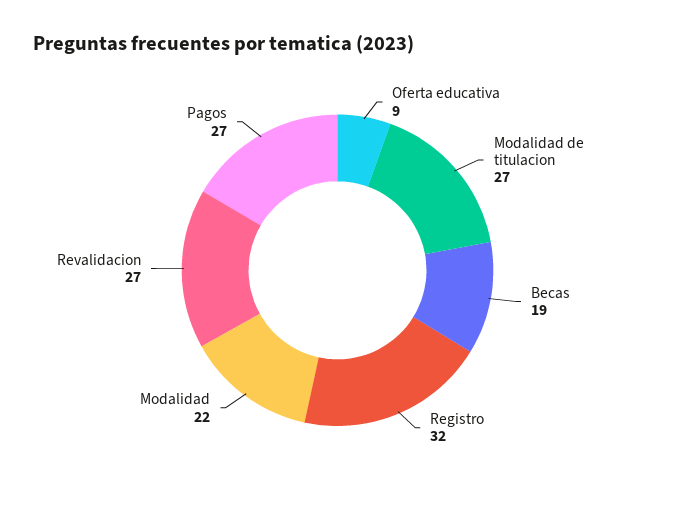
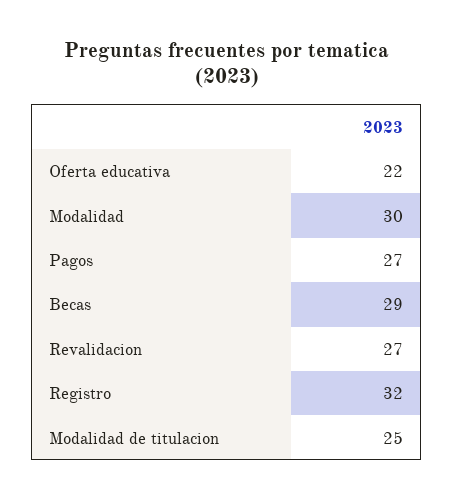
  {
-   "Oferta educativa": 9,
+   "Oferta educativa": 22,
-   "Modalidad de titulacion": 27,
+   "Modalidad de titulacion": 25,
-   "Becas": 19,
+   "Becas": 29,
    "Registro": 32,
-   "Modalidad": 22,
+   "Modalidad": 30,
    "Revalidacion": 27,
    "Pagos": 27
  }

